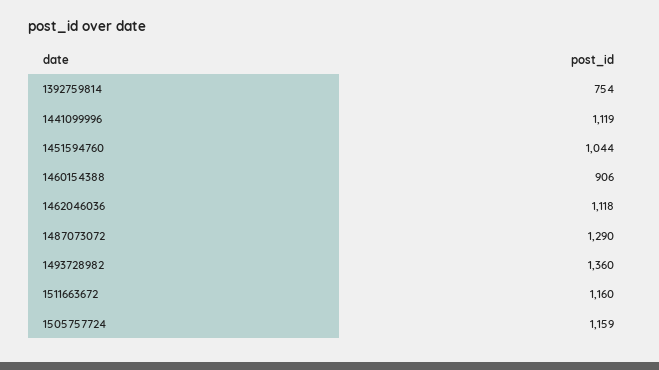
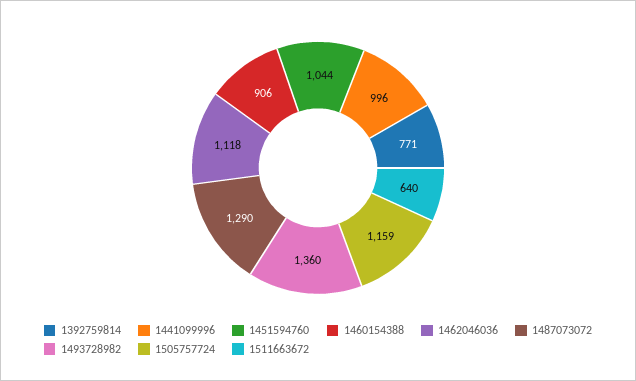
  {
-   "1392759814": 754,
+   "1392759814": 771,
-   "1441099996": 1119,
+   "1441099996": 996,
    "1451594760": 1044,
    "1460154388": 906,
    "1462046036": 1118,
    "1487073072": 1290,
    "1493728982": 1360,
-   "1511663672": 1160,
+   "1511663672": 640,
    "1505757724": 1159
  }

